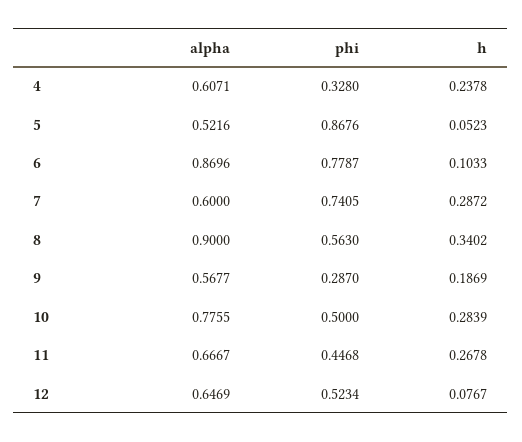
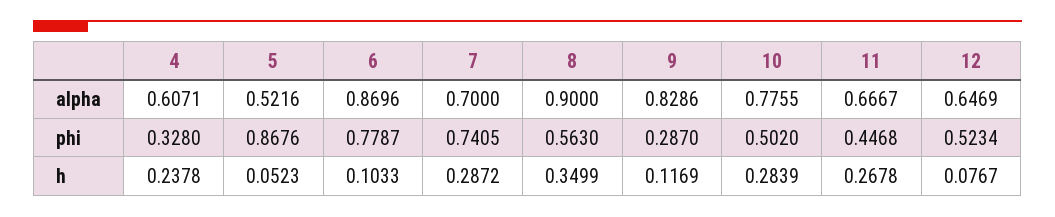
  {
    "alpha": {
      "4": 0.6071,
      "5": 0.5216,
      "6": 0.8696,
-     "7": 0.6,
+     "7": 0.7,
      "8": 0.9,
-     "9": 0.5677,
+     "9": 0.8286,
      "10": 0.7755,
      "11": 0.6667,
      "12": 0.6469
    },
    "phi": {
      "4": 0.328,
      "5": 0.8676,
      "6": 0.7787,
      "7": 0.7405,
      "8": 0.563,
      "9": 0.287,
-     "10": 0.5,
+     "10": 0.502,
      "11": 0.4468,
      "12": 0.5234
    },
    "h": {
      "4": 0.2378,
      "5": 0.0523,
      "6": 0.1033,
      "7": 0.2872,
-     "8": 0.3402,
+     "8": 0.3499,
-     "9": 0.1869,
+     "9": 0.1169,
      "10": 0.2839,
      "11": 0.2678,
      "12": 0.0767
    }
  }

